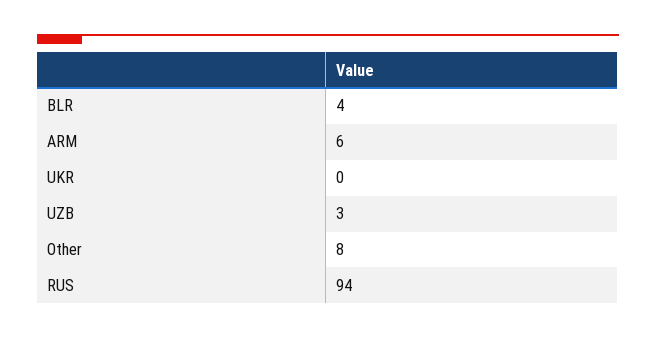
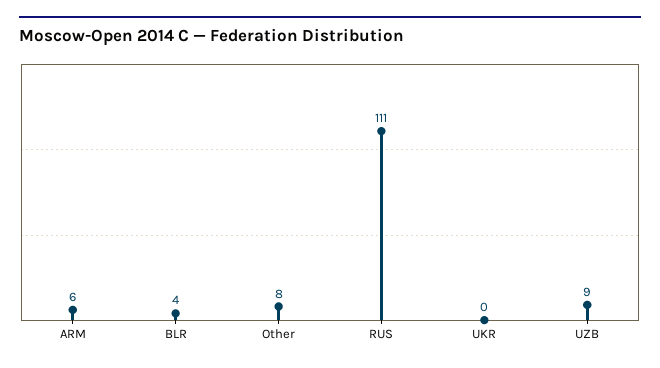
  {
    "BLR": 4,
    "ARM": 6,
    "UKR": 0,
-   "UZB": 3,
+   "UZB": 9,
    "Other": 8,
-   "RUS": 94
+   "RUS": 111
  }

